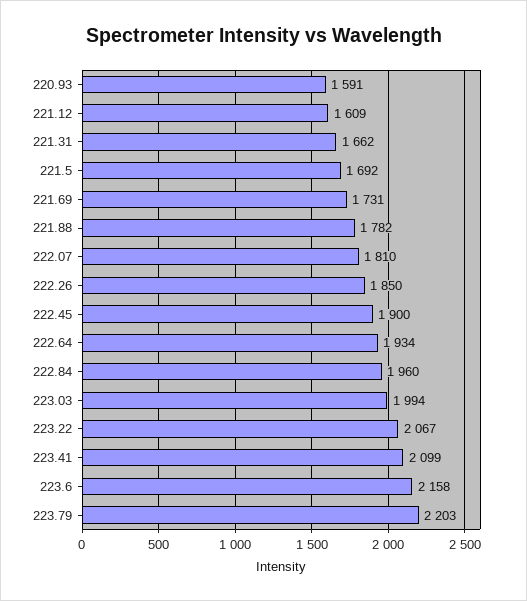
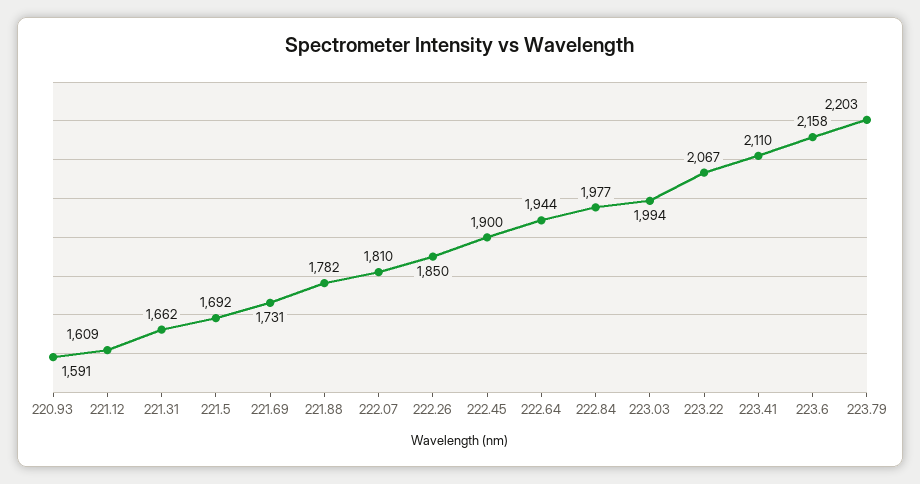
  {
    "220.93": 1591,
    "221.12": 1609,
    "221.31": 1662,
    "221.5": 1692,
    "221.69": 1731,
    "221.88": 1782,
    "222.07": 1810,
    "222.26": 1850,
    "222.45": 1900,
-   "222.64": 1934,
+   "222.64": 1944,
-   "222.84": 1960,
+   "222.84": 1977,
    "223.03": 1994,
    "223.22": 2067,
-   "223.41": 2099,
+   "223.41": 2110,
    "223.6": 2158,
    "223.79": 2203
  }

